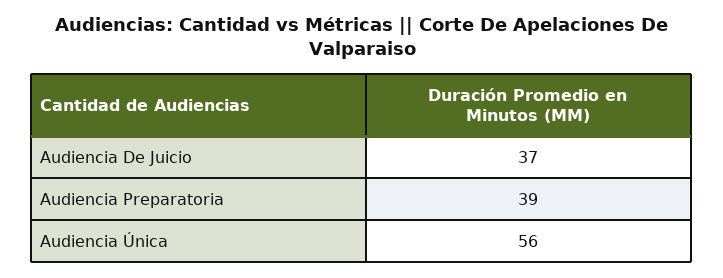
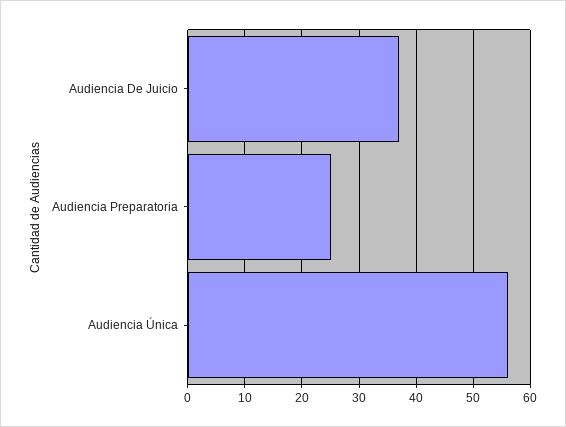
  {
    "Audiencia De Juicio": 37,
-   "Audiencia Preparatoria": 39,
+   "Audiencia Preparatoria": 25,
    "Audiencia Única": 56
  }

